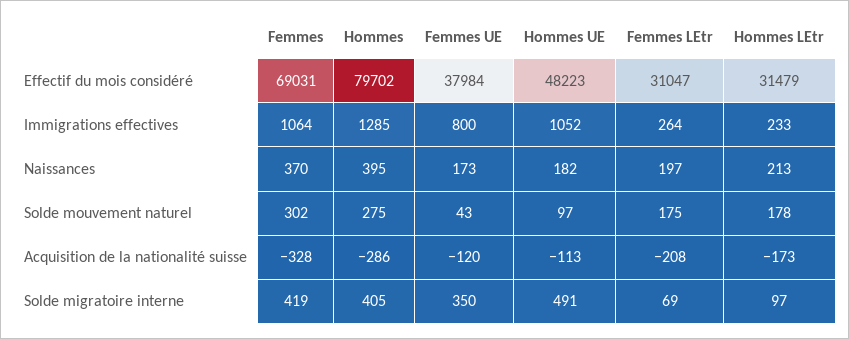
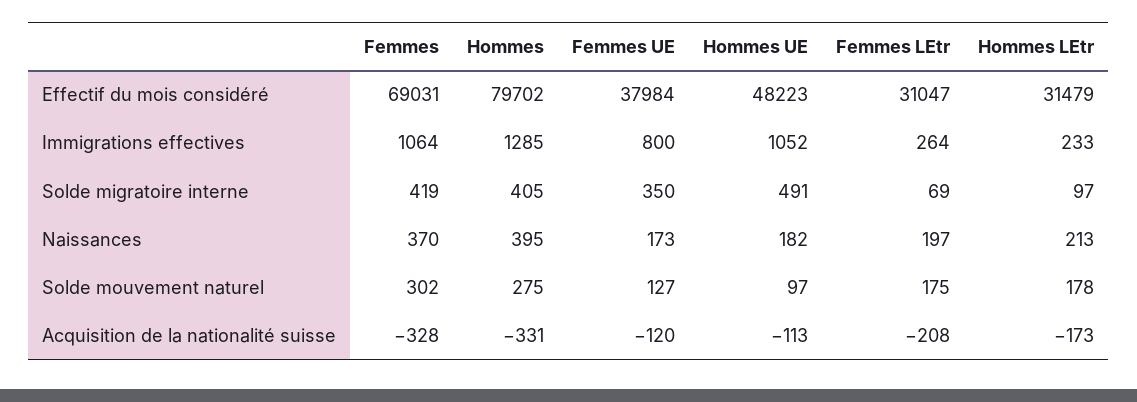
  {
    "Femmes": {
      "Effectif du mois considéré": 69031,
      "Immigrations effectives": 1064,
      "Naissances": 370,
      "Solde mouvement naturel": 302,
      "Acquisition de la nationalité suisse": -328,
      "Solde migratoire interne": 419
    },
    "Hommes": {
      "Effectif du mois considéré": 79702,
      "Immigrations effectives": 1285,
      "Naissances": 395,
      "Solde mouvement naturel": 275,
-     "Acquisition de la nationalité suisse": -286,
+     "Acquisition de la nationalité suisse": -331,
      "Solde migratoire interne": 405
    },
    "Femmes UE": {
      "Effectif du mois considéré": 37984,
      "Immigrations effectives": 800,
      "Naissances": 173,
-     "Solde mouvement naturel": 43,
+     "Solde mouvement naturel": 127,
      "Acquisition de la nationalité suisse": -120,
      "Solde migratoire interne": 350
    },
    "Hommes UE": {
      "Effectif du mois considéré": 48223,
      "Immigrations effectives": 1052,
      "Naissances": 182,
      "Solde mouvement naturel": 97,
      "Acquisition de la nationalité suisse": -113,
      "Solde migratoire interne": 491
    },
    "Femmes LEtr": {
      "Effectif du mois considéré": 31047,
      "Immigrations effectives": 264,
      "Naissances": 197,
      "Solde mouvement naturel": 175,
      "Acquisition de la nationalité suisse": -208,
      "Solde migratoire interne": 69
    },
    "Hommes LEtr": {
      "Effectif du mois considéré": 31479,
      "Immigrations effectives": 233,
      "Naissances": 213,
      "Solde mouvement naturel": 178,
      "Acquisition de la nationalité suisse": -173,
      "Solde migratoire interne": 97
    }
  }

